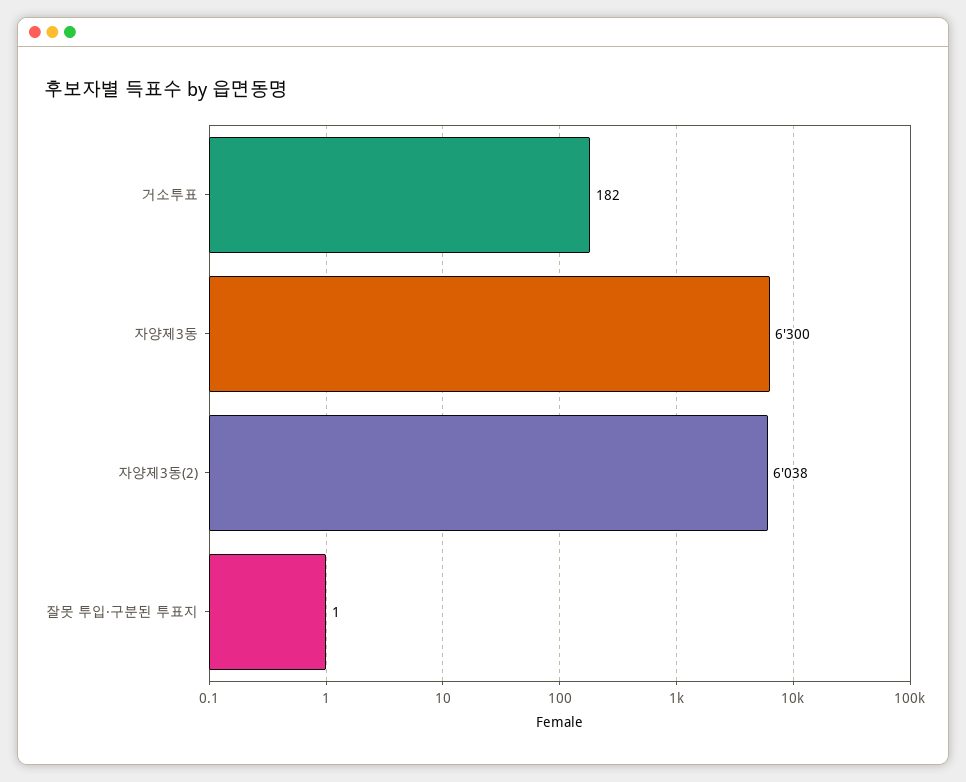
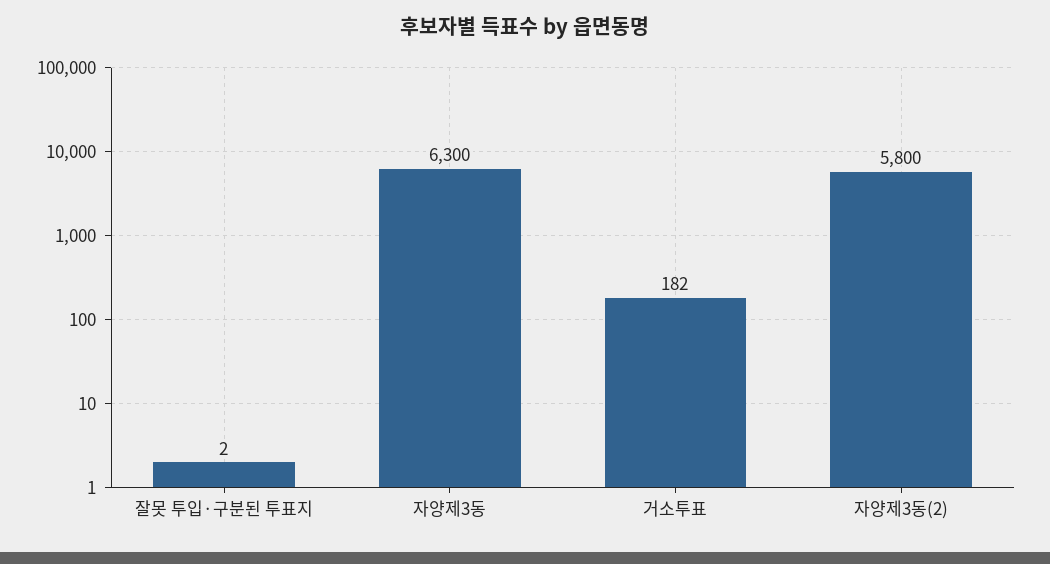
  {
    "거소투표": 182,
    "자양제3동": 6300,
-   "자양제3동(2)": 6038,
+   "자양제3동(2)": 5800,
-   "잘못 투입·구분된 투표지": 1
+   "잘못 투입·구분된 투표지": 2
  }

